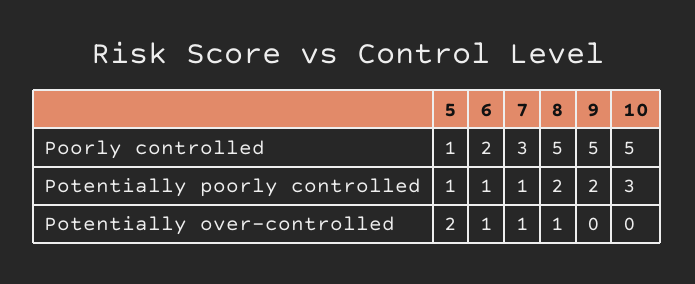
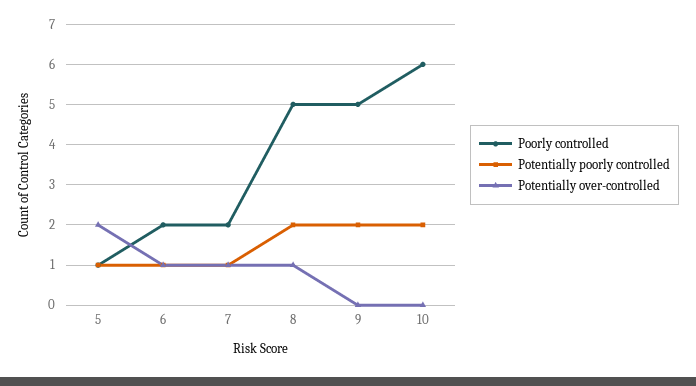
  {
    "Poorly controlled": {
      "5": 1,
      "6": 2,
-     "7": 3,
+     "7": 2,
      "8": 5,
      "9": 5,
-     "10": 5
+     "10": 6
    },
    "Potentially poorly controlled": {
      "5": 1,
      "6": 1,
      "7": 1,
      "8": 2,
      "9": 2,
-     "10": 3
+     "10": 2
    },
    "Potentially over-controlled": {
      "5": 2,
      "6": 1,
      "7": 1,
      "8": 1,
      "9": 0,
      "10": 0
    }
  }

